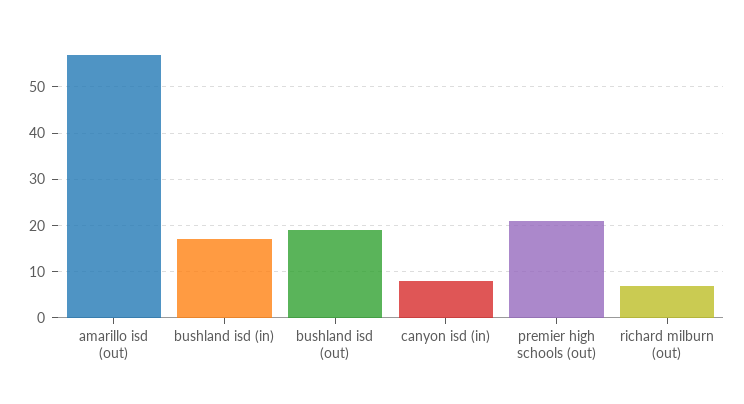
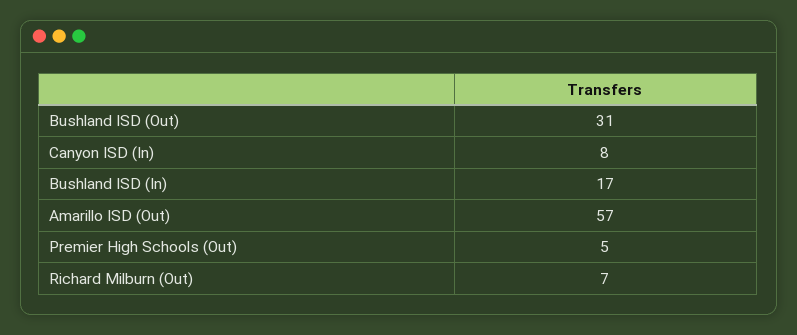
  {
    "amarillo isd (out)": 57,
    "bushland isd (in)": 17,
-   "bushland isd (out)": 20,
+   "bushland isd (out)": 31,
    "canyon isd (in)": 8,
-   "premier high schools (out)": 20,
+   "premier high schools (out)": 5,
    "richard milburn (out)": 7
  }

